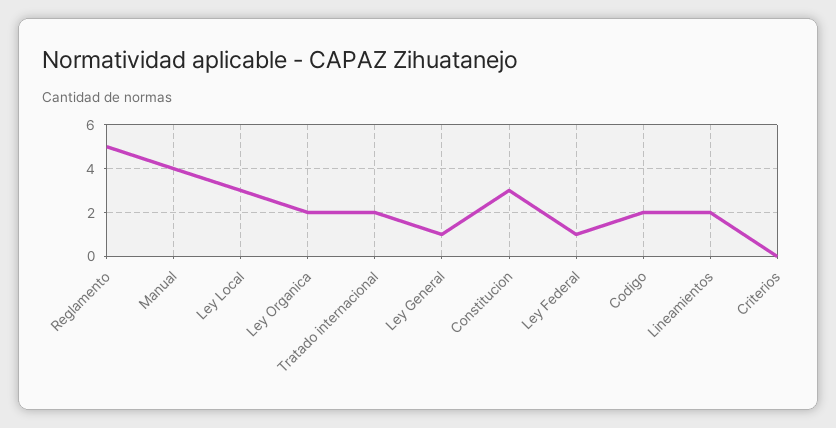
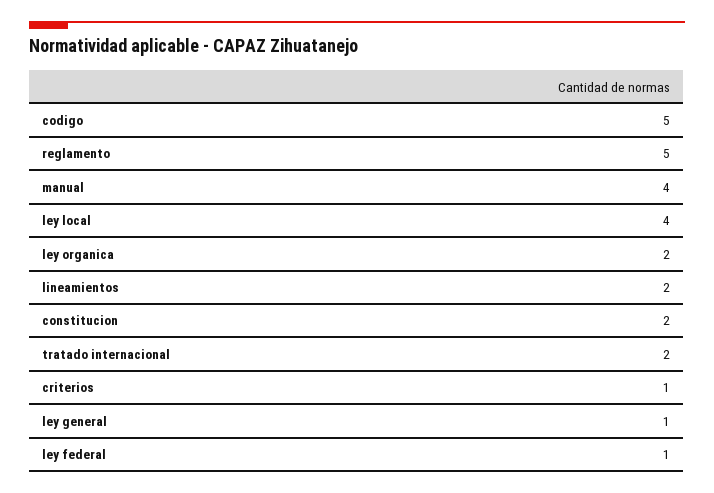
  {
    "Reglamento": 5,
    "Manual": 4,
-   "Ley Local": 3,
+   "Ley Local": 4,
    "Ley Organica": 2,
    "Tratado internacional": 2,
    "Ley General": 1,
-   "Constitucion": 3,
+   "Constitucion": 2,
    "Ley Federal": 1,
-   "Codigo": 2,
+   "Codigo": 5,
    "Lineamientos": 2,
-   "Criterios": 0
+   "Criterios": 1
  }

